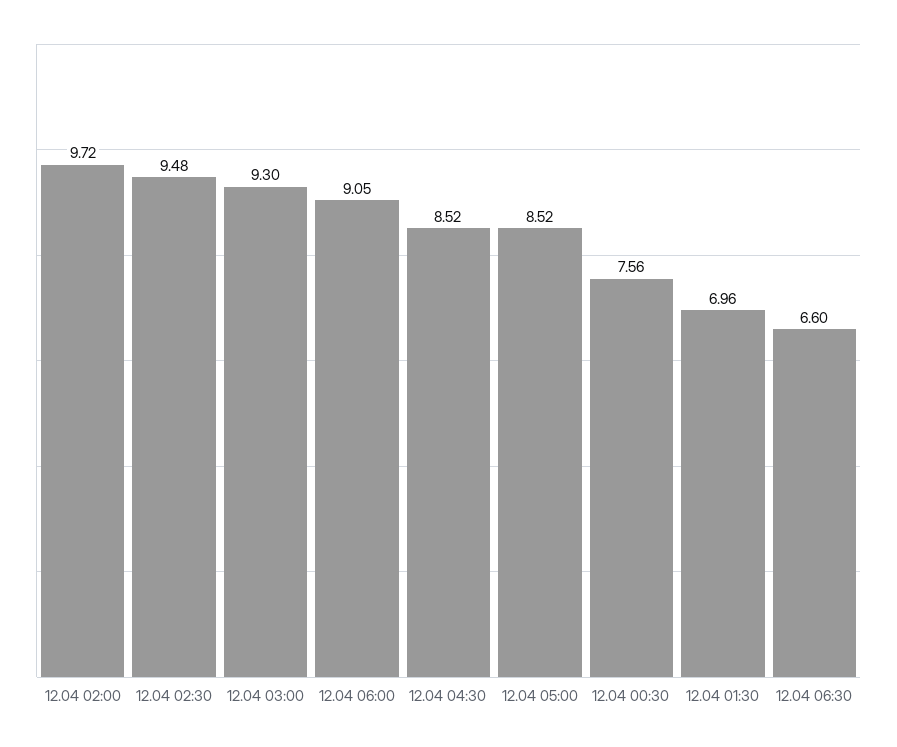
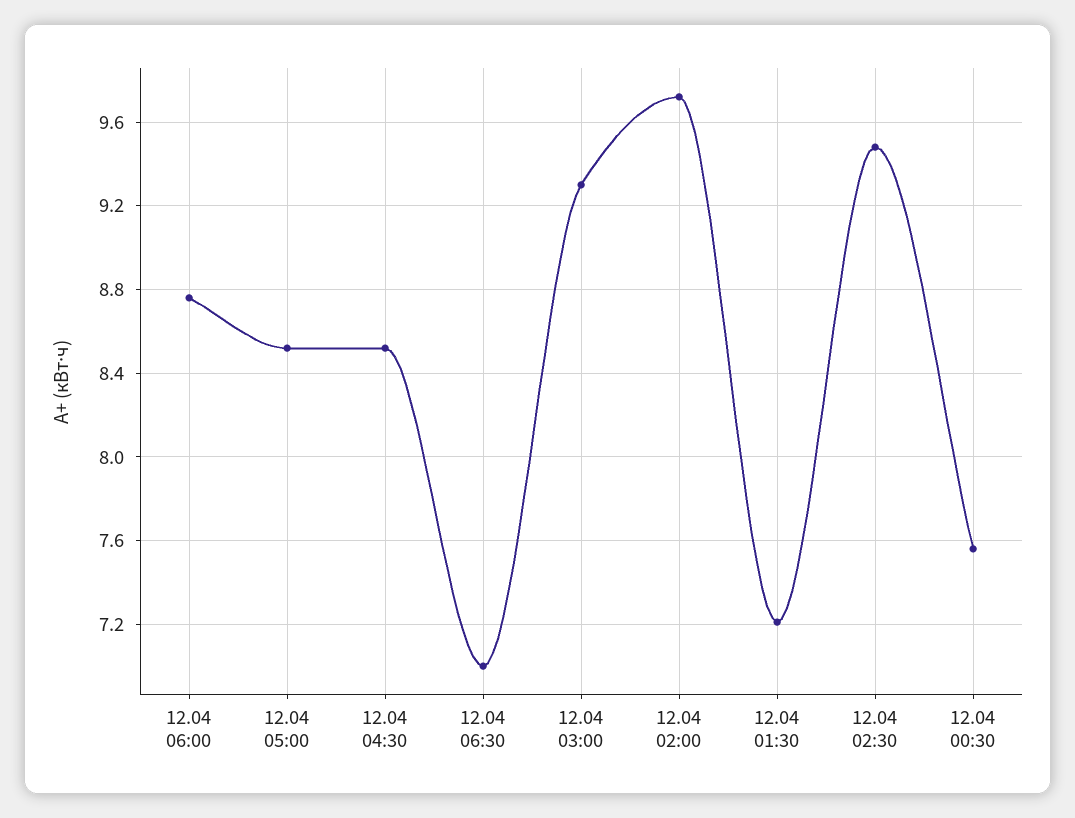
  {
    "12.04 02:00": 9.72,
    "12.04 02:30": 9.48,
    "12.04 03:00": 9.3,
-   "12.04 06:00": 9.05,
+   "12.04 06:00": 8.75,
    "12.04 04:30": 8.52,
    "12.04 05:00": 8.52,
    "12.04 00:30": 7.56,
-   "12.04 01:30": 6.96,
+   "12.04 01:30": 7.2,
-   "12.04 06:30": 6.6
+   "12.04 06:30": 7
  }

